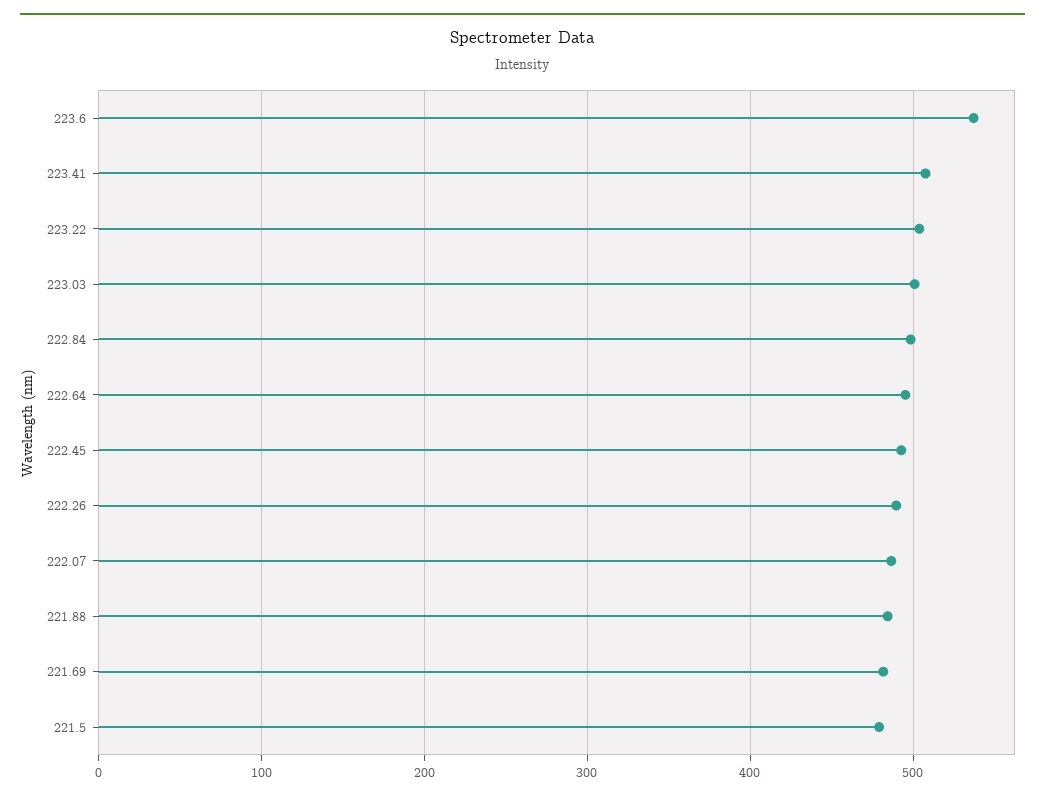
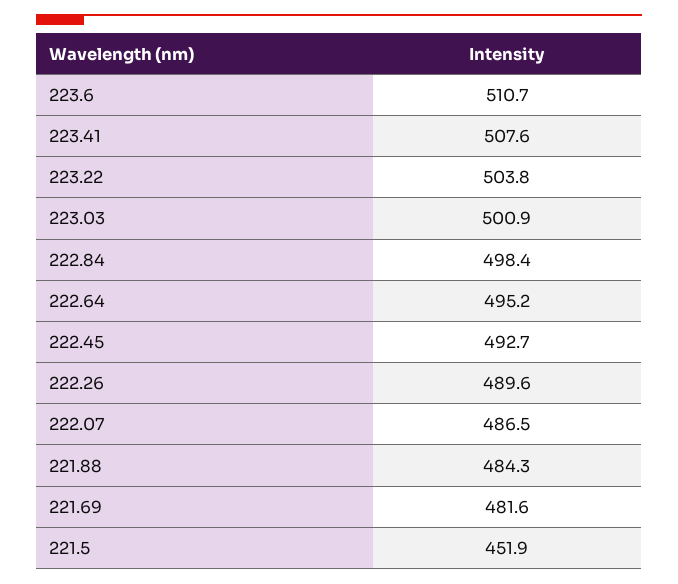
  {
-   "223.6": 540,
+   "223.6": 510.7,
    "223.41": 507.6,
    "223.22": 503.8,
    "223.03": 500.9,
    "222.84": 498.4,
    "222.64": 495.2,
    "222.45": 492.7,
    "222.26": 489.6,
    "222.07": 486.5,
    "221.88": 484.3,
    "221.69": 481.6,
-   "221.5": 480
+   "221.5": 451.9
  }

